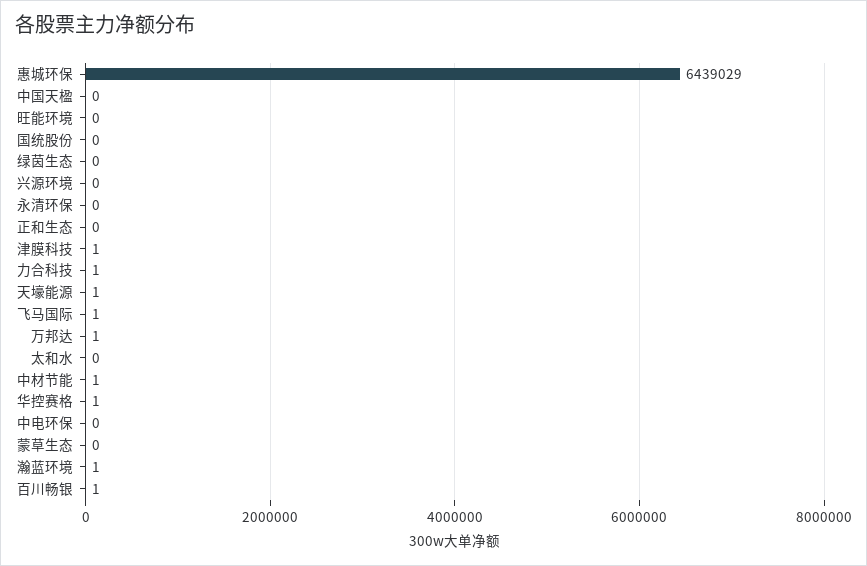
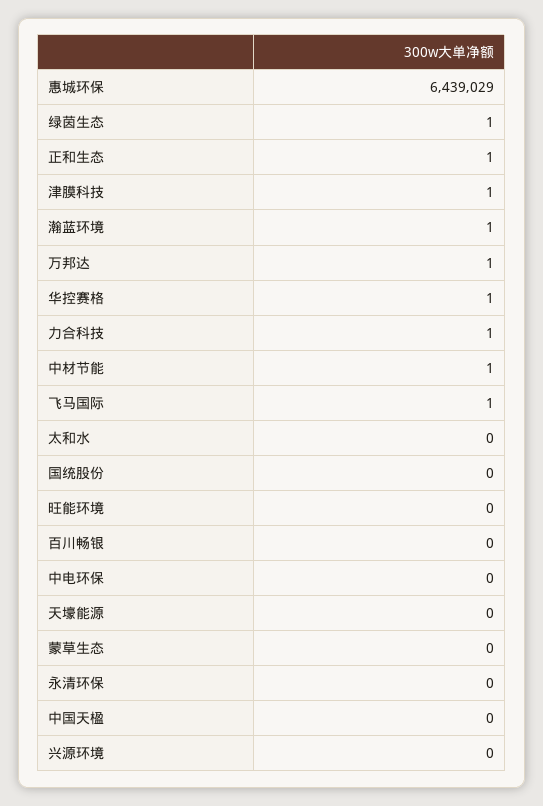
  {
    "惠城环保": 6439029,
    "中国天楹": 0,
    "旺能环境": 0,
    "国统股份": 0,
-   "绿茵生态": 0,
+   "绿茵生态": 1,
    "兴源环境": 0,
    "永清环保": 0,
-   "正和生态": 0,
+   "正和生态": 1,
    "津膜科技": 1,
    "力合科技": 1,
-   "天壕能源": 1,
+   "天壕能源": 0,
    "飞马国际": 1,
    "万邦达": 1,
    "太和水": 0,
    "中材节能": 1,
    "华控赛格": 1,
    "中电环保": 0,
    "蒙草生态": 0,
    "瀚蓝环境": 1,
-   "百川畅银": 1
+   "百川畅银": 0
  }

